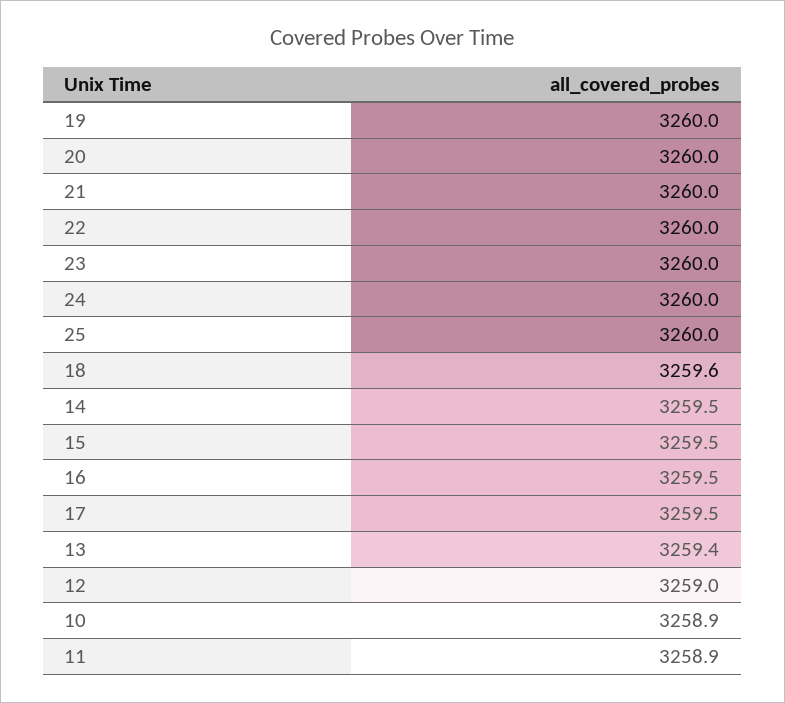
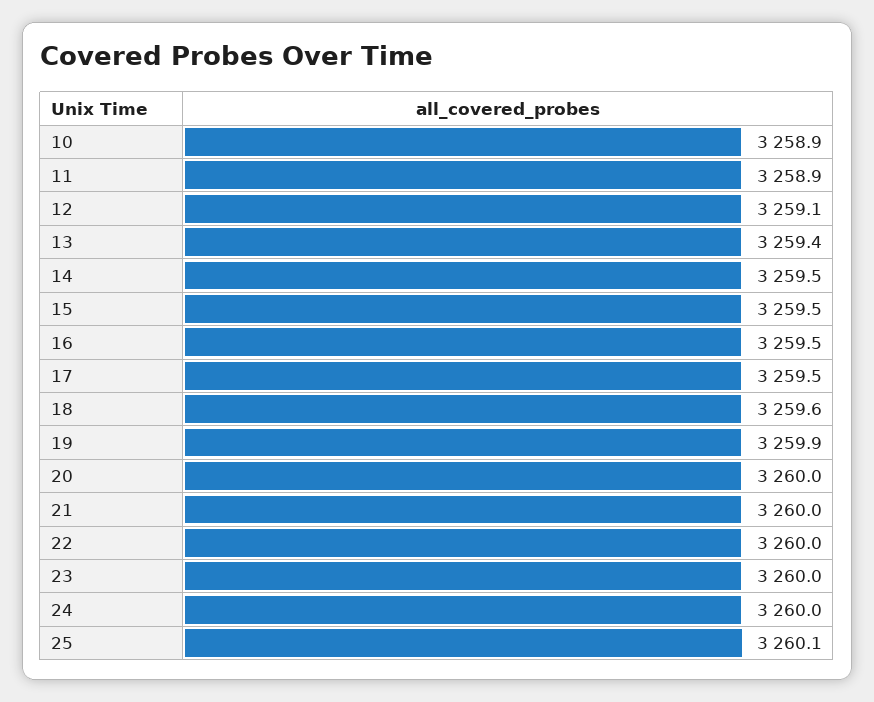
  {
-   "19": 3260,
+   "19": 3259.9,
    "20": 3260,
    "21": 3260,
    "22": 3260,
    "23": 3260,
    "24": 3260,
-   "25": 3260,
+   "25": 3260.1,
    "18": 3259.6,
    "14": 3259.5,
    "15": 3259.5,
    "16": 3259.5,
    "17": 3259.5,
    "13": 3259.4,
-   "12": 3259,
+   "12": 3259.1,
    "10": 3258.9,
    "11": 3258.9
  }

